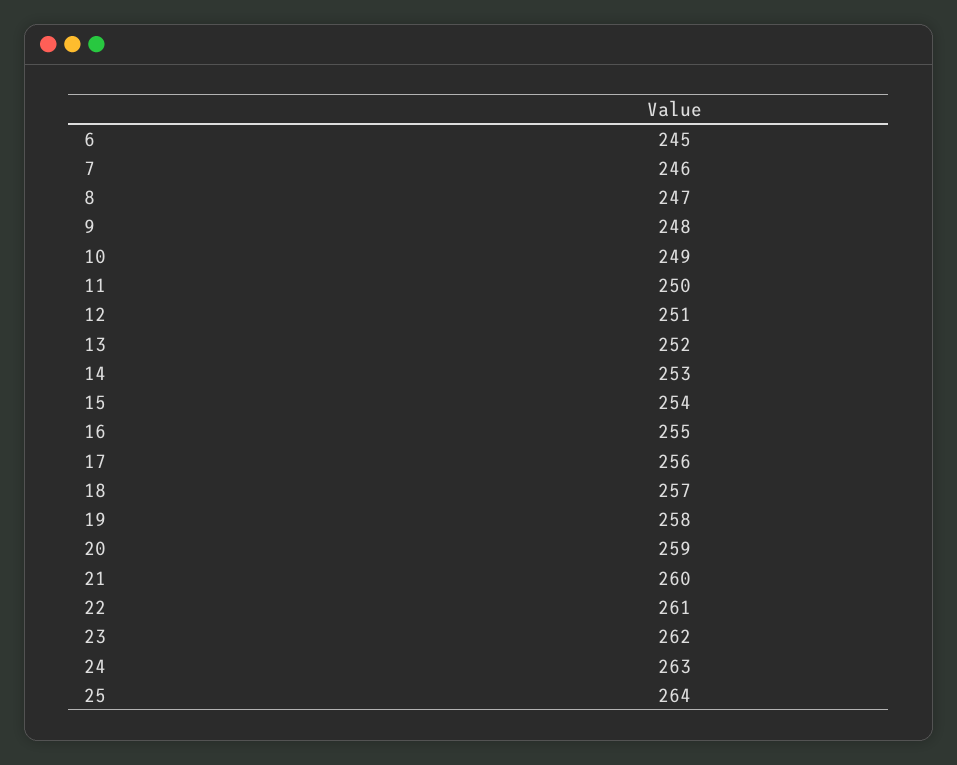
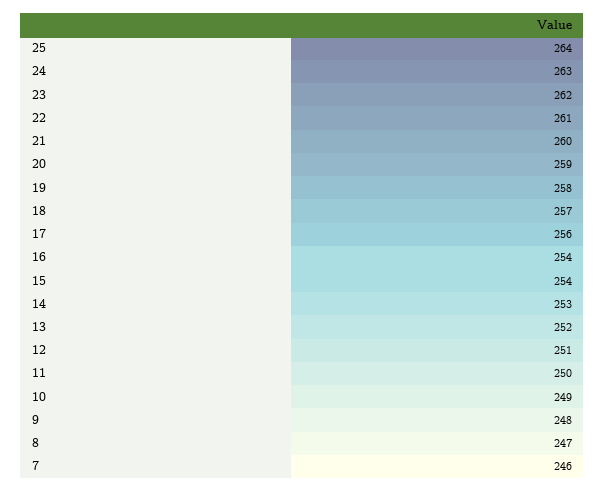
  {
-   "6": 245,
    "7": 246,
    "8": 247,
    "9": 248,
    "10": 249,
    "11": 250,
    "12": 251,
    "13": 252,
    "14": 253,
    "15": 254,
-   "16": 255,
+   "16": 254,
    "17": 256,
    "18": 257,
    "19": 258,
    "20": 259,
    "21": 260,
    "22": 261,
    "23": 262,
    "24": 263,
    "25": 264
  }

